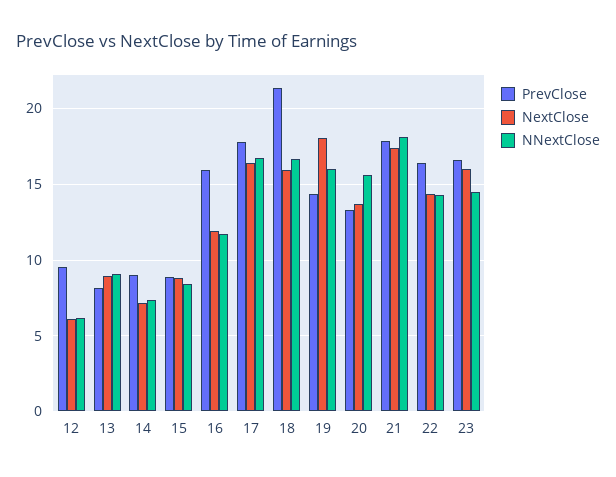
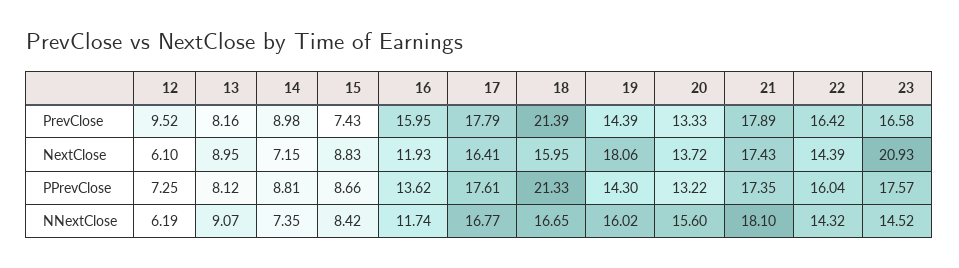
  {
    "PrevClose": {
      "12": 9.52,
      "13": 8.16,
      "14": 8.98,
-     "15": 9,
+     "15": 7.43,
      "16": 15.95,
      "17": 17.79,
      "18": 21.39,
      "19": 14.39,
      "20": 13.33,
      "21": 17.89,
      "22": 16.42,
      "23": 16.58
    },
    "NextClose": {
      "12": 6.1,
      "13": 8.95,
      "14": 7.15,
      "15": 8.83,
      "16": 11.93,
      "17": 16.41,
      "18": 15.95,
      "19": 18.06,
      "20": 13.72,
      "21": 17.43,
      "22": 14.39,
-     "23": 16
+     "23": 20.93
    },
    "NNextClose": {
      "12": 6.19,
      "13": 9.07,
      "14": 7.35,
      "15": 8.42,
      "16": 11.74,
      "17": 16.77,
      "18": 16.65,
      "19": 16.02,
      "20": 15.6,
      "21": 18.1,
      "22": 14.32,
      "23": 14.52
-   }
+   },
+   "PPrevClose": {
+     "12": 7.25,
+     "13": 8.12,
+     "14": 8.81,
+     "15": 8.66,
+     "16": 13.62,
+     "17": 17.61,
+     "18": 21.33,
+     "19": 14.3,
+     "20": 13.22,
+     "21": 17.35,
+     "22": 16.04,
+     "23": 17.57
+   }
  }

